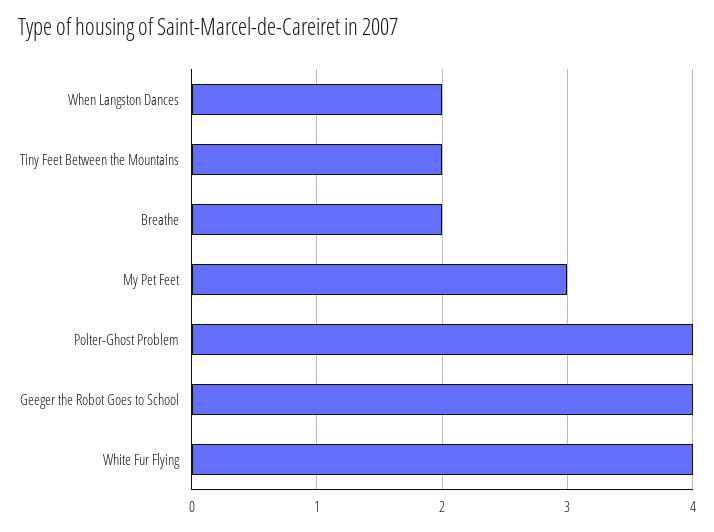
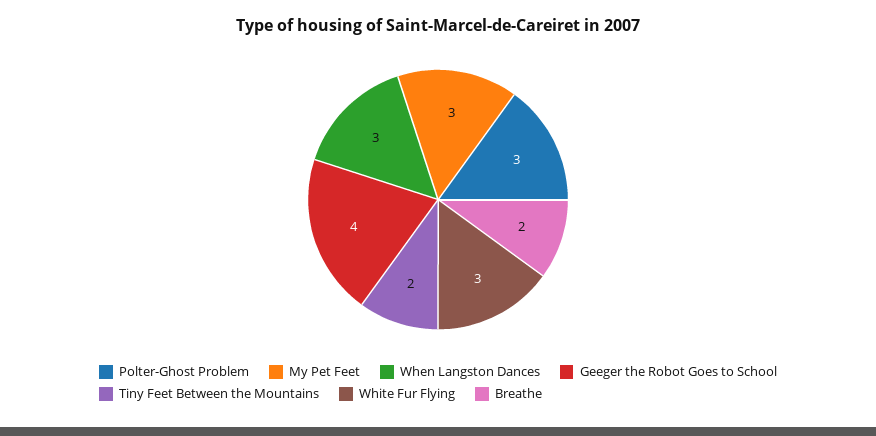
  {
-   "When Langston Dances": 2,
+   "When Langston Dances": 3,
    "Tiny Feet Between the Mountains": 2,
    "Breathe": 2,
    "My Pet Feet": 3,
-   "Polter-Ghost Problem": 4,
+   "Polter-Ghost Problem": 3,
    "Geeger the Robot Goes to School": 4,
-   "White Fur Flying": 4
+   "White Fur Flying": 3
  }

